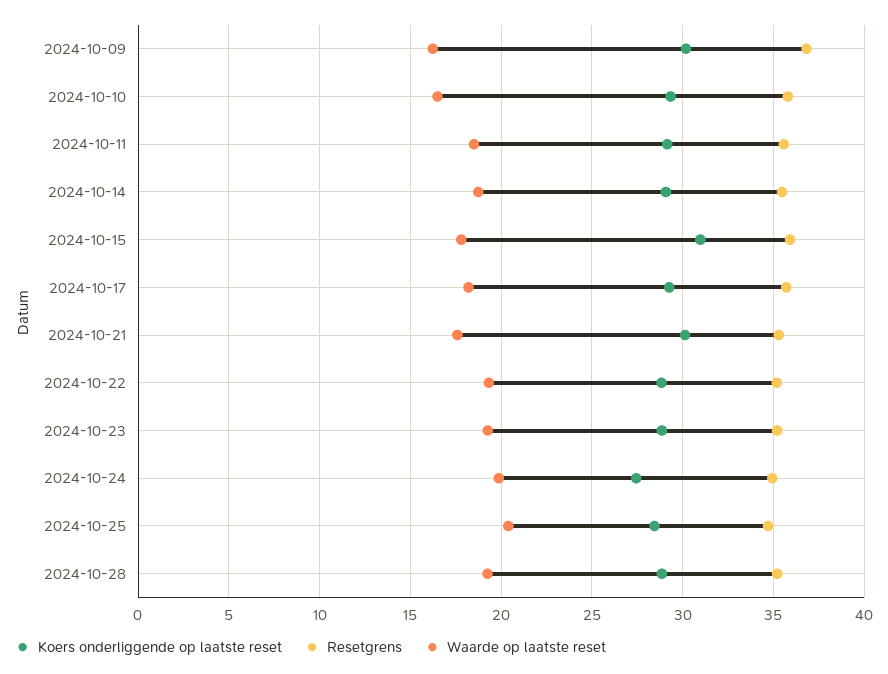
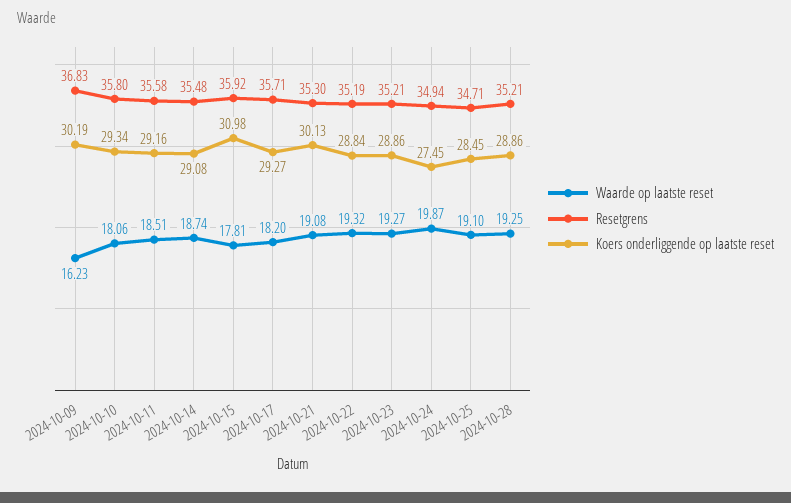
  {
    "Koers onderliggende op laatste reset": {
      "2024-10-09": 30.19,
      "2024-10-10": 29.34,
      "2024-10-11": 29.16,
      "2024-10-14": 29.08,
      "2024-10-15": 30.98,
      "2024-10-17": 29.27,
      "2024-10-21": 30.13,
      "2024-10-22": 28.84,
      "2024-10-23": 28.86,
      "2024-10-24": 27.45,
      "2024-10-25": 28.45,
      "2024-10-28": 28.86
    },
    "Resetgrens": {
      "2024-10-09": 36.83,
      "2024-10-10": 35.8,
      "2024-10-11": 35.58,
      "2024-10-14": 35.48,
      "2024-10-15": 35.92,
      "2024-10-17": 35.71,
      "2024-10-21": 35.3,
      "2024-10-22": 35.19,
      "2024-10-23": 35.21,
      "2024-10-24": 34.94,
      "2024-10-25": 34.71,
      "2024-10-28": 35.21
    },
    "Waarde op laatste reset": {
      "2024-10-09": 16.23,
-     "2024-10-10": 16.5,
+     "2024-10-10": 18.06,
      "2024-10-11": 18.51,
      "2024-10-14": 18.74,
      "2024-10-15": 17.81,
      "2024-10-17": 18.2,
-     "2024-10-21": 17.5,
+     "2024-10-21": 19.08,
      "2024-10-22": 19.32,
      "2024-10-23": 19.27,
      "2024-10-24": 19.87,
-     "2024-10-25": 20.5,
+     "2024-10-25": 19.1,
      "2024-10-28": 19.25
    }
  }

